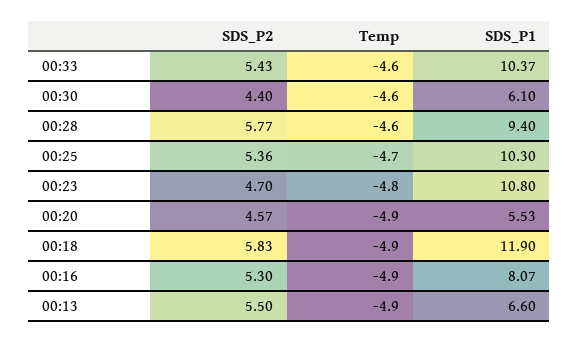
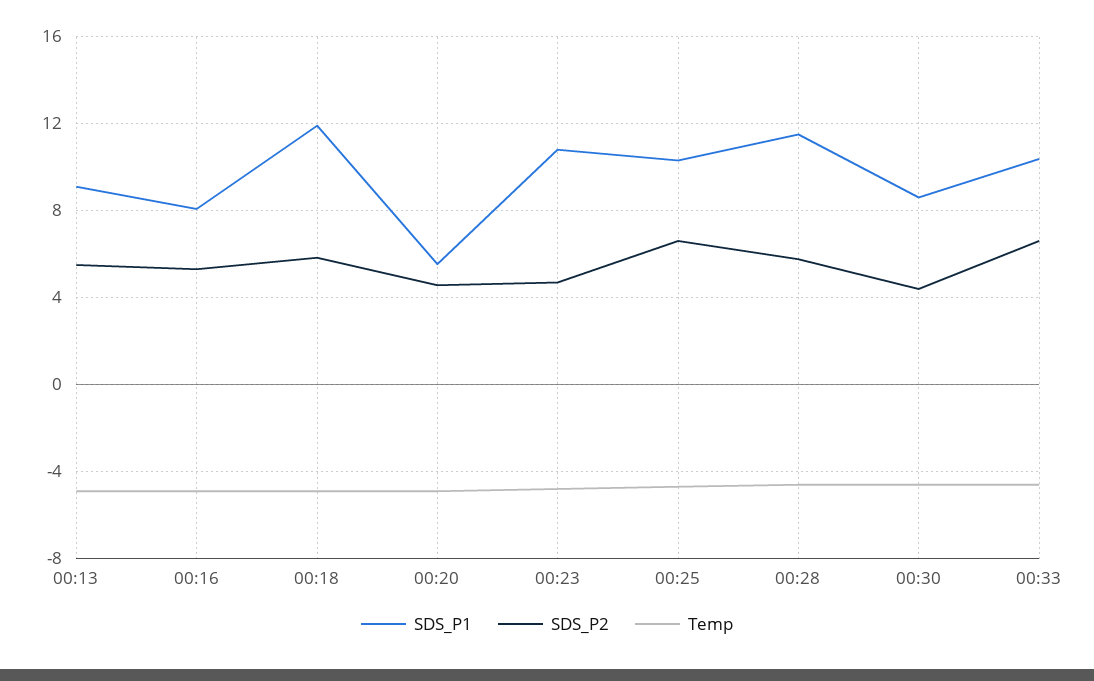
  {
    "SDS_P2": {
-     "00:33": 5.43,
+     "00:33": 6.5,
      "00:30": 4.4,
      "00:28": 5.77,
-     "00:25": 5.36,
+     "00:25": 6.5,
      "00:23": 4.7,
      "00:20": 4.57,
      "00:18": 5.83,
      "00:16": 5.3,
      "00:13": 5.5
    },
    "Temp": {
      "00:33": -4.6,
      "00:30": -4.6,
      "00:28": -4.6,
      "00:25": -4.7,
      "00:23": -4.8,
      "00:20": -4.9,
      "00:18": -4.9,
      "00:16": -4.9,
      "00:13": -4.9
    },
    "SDS_P1": {
      "00:33": 10.37,
-     "00:30": 6.1,
+     "00:30": 8.5,
-     "00:28": 9.4,
+     "00:28": 11.5,
      "00:25": 10.3,
      "00:23": 10.8,
      "00:20": 5.53,
      "00:18": 11.9,
      "00:16": 8.07,
-     "00:13": 6.6
+     "00:13": 9
    }
  }

